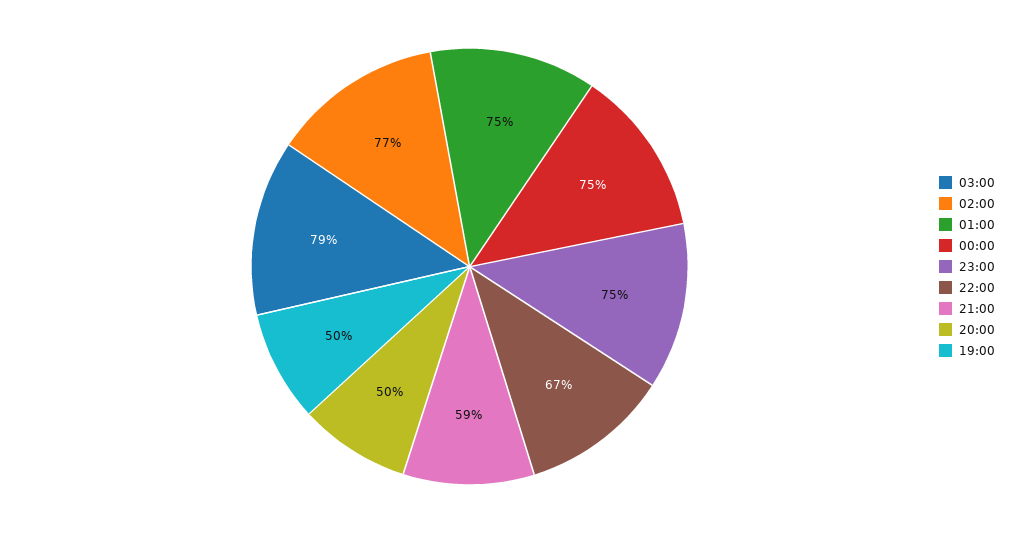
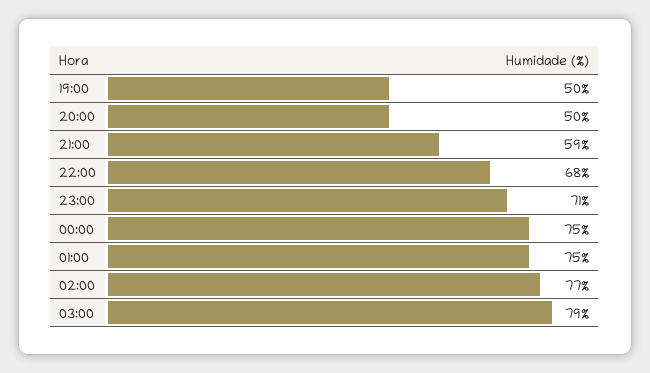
  {
    "03:00": 79,
    "02:00": 77,
    "01:00": 75,
    "00:00": 75,
-   "23:00": 75,
+   "23:00": 71,
-   "22:00": 67,
+   "22:00": 68,
    "21:00": 59,
    "20:00": 50,
    "19:00": 50
  }

